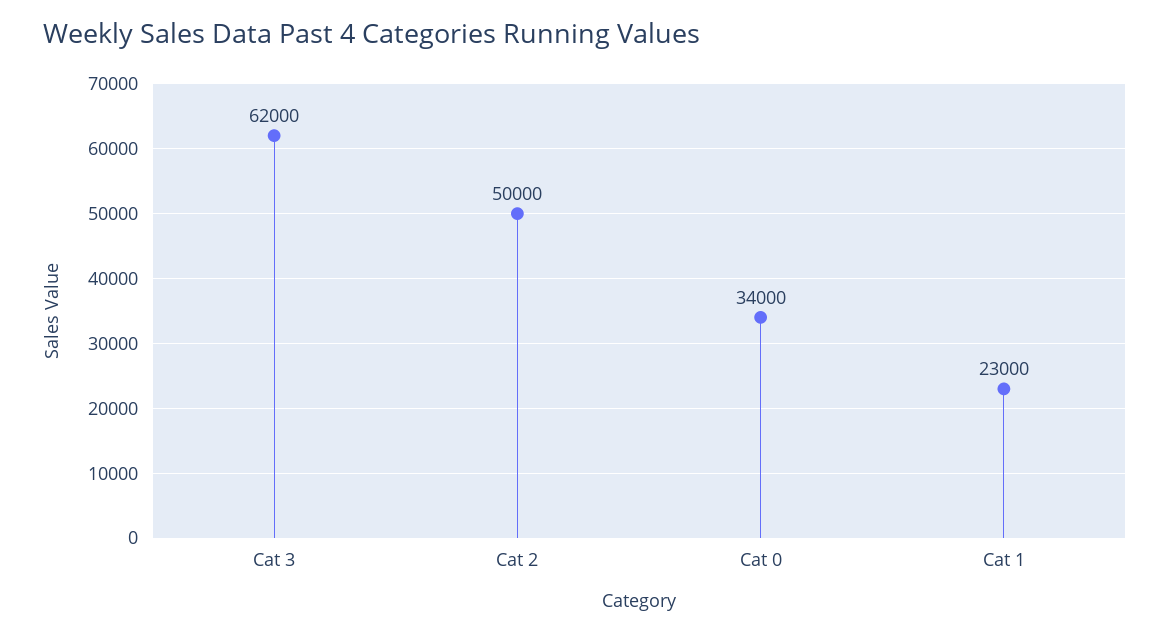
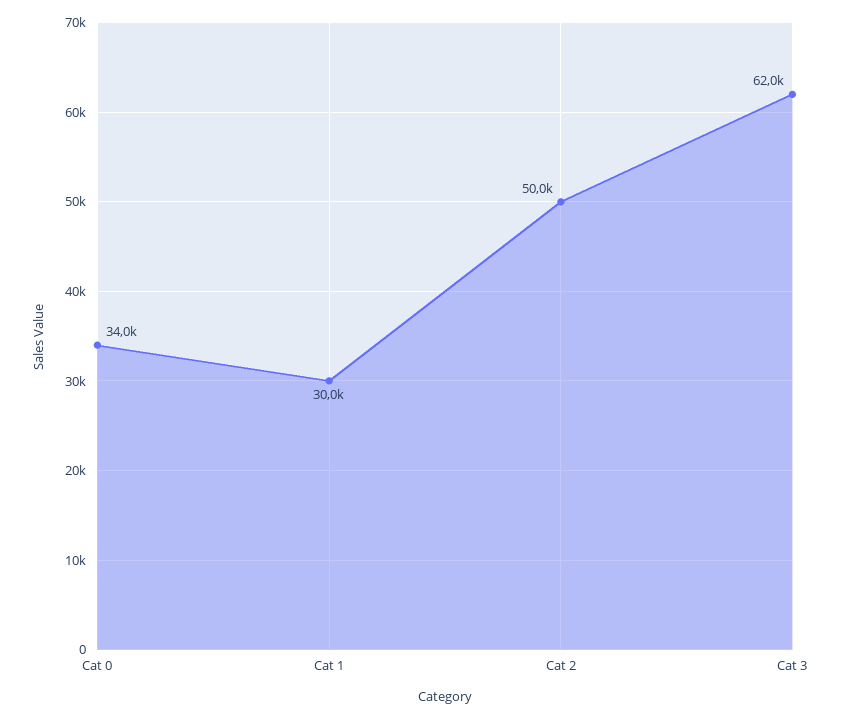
  {
    "Cat 3": 62000,
    "Cat 2": 50000,
    "Cat 0": 34000,
-   "Cat 1": 23000
+   "Cat 1": 30000
  }

